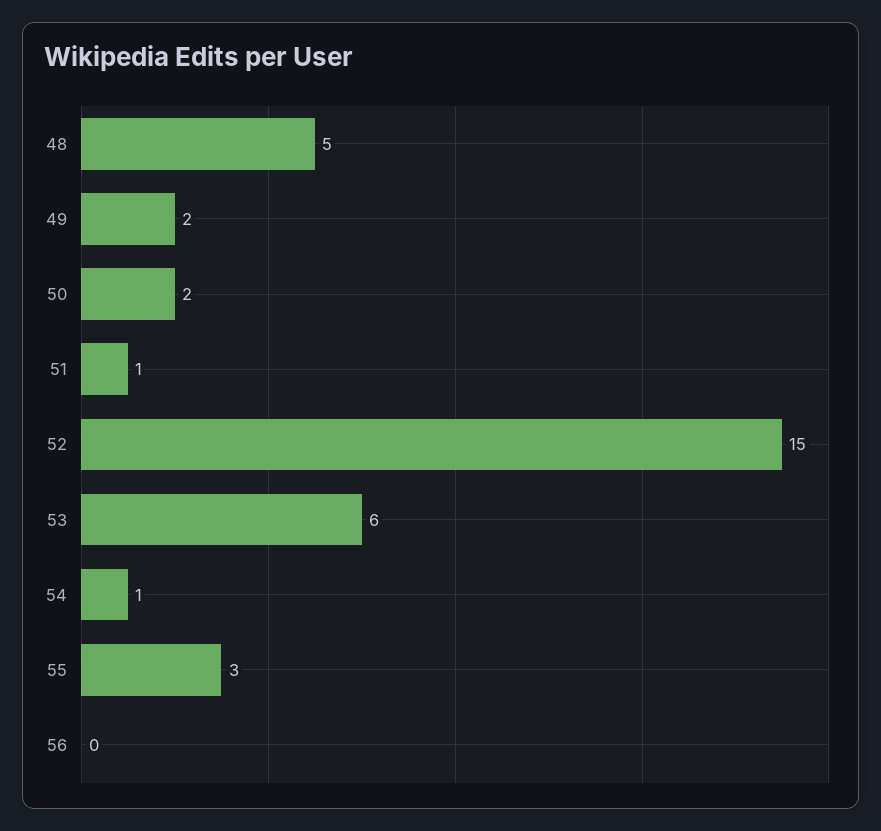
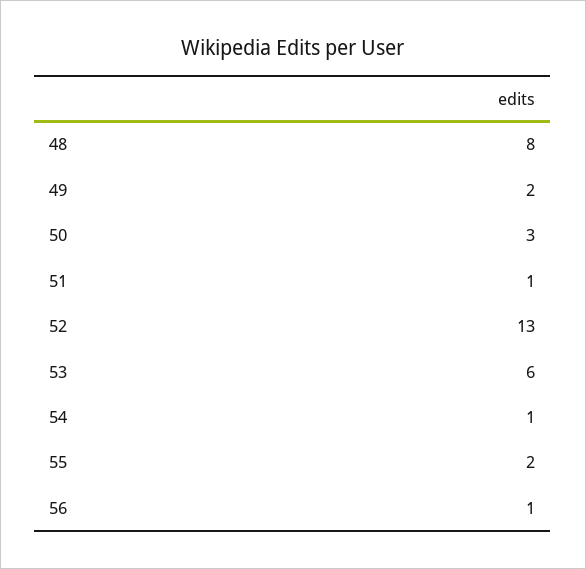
  {
-   "48": 5,
+   "48": 8,
    "49": 2,
-   "50": 2,
+   "50": 3,
    "51": 1,
-   "52": 15,
+   "52": 13,
    "53": 6,
    "54": 1,
-   "55": 3,
+   "55": 2,
-   "56": 0
+   "56": 1
  }

